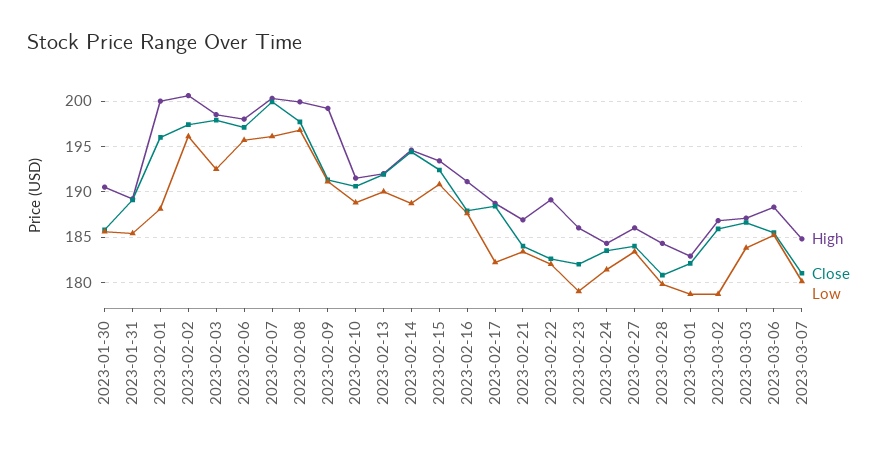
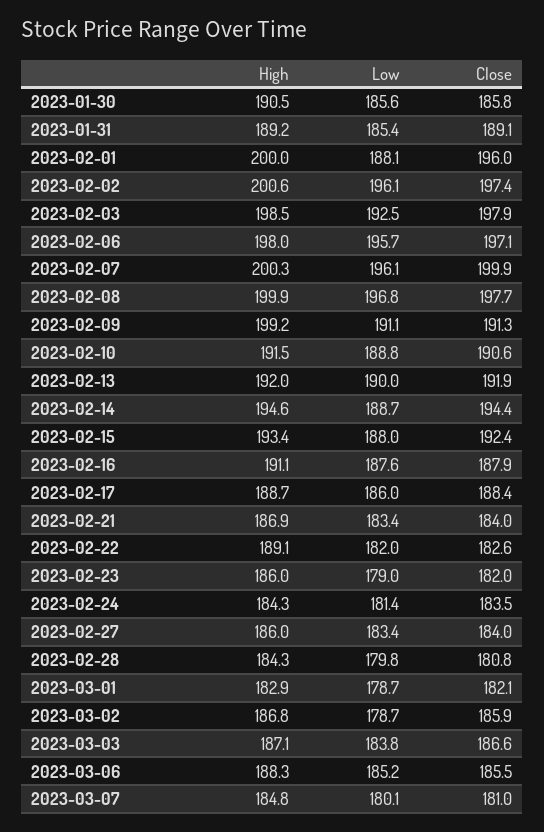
  {
    "High": {
      "2023-01-30": 190.5,
      "2023-01-31": 189.2,
      "2023-02-01": 200,
      "2023-02-02": 200.6,
      "2023-02-03": 198.5,
      "2023-02-06": 198,
      "2023-02-07": 200.3,
      "2023-02-08": 199.9,
      "2023-02-09": 199.2,
      "2023-02-10": 191.5,
      "2023-02-13": 192,
      "2023-02-14": 194.6,
      "2023-02-15": 193.4,
      "2023-02-16": 191.1,
      "2023-02-17": 188.7,
      "2023-02-21": 186.9,
      "2023-02-22": 189.1,
      "2023-02-23": 186,
      "2023-02-24": 184.3,
      "2023-02-27": 186,
      "2023-02-28": 184.3,
      "2023-03-01": 182.9,
      "2023-03-02": 186.8,
      "2023-03-03": 187.1,
      "2023-03-06": 188.3,
      "2023-03-07": 184.8
    },
    "Close": {
      "2023-01-30": 185.8,
      "2023-01-31": 189.1,
      "2023-02-01": 196,
      "2023-02-02": 197.4,
      "2023-02-03": 197.9,
      "2023-02-06": 197.1,
      "2023-02-07": 199.9,
      "2023-02-08": 197.7,
      "2023-02-09": 191.3,
      "2023-02-10": 190.6,
      "2023-02-13": 191.9,
      "2023-02-14": 194.4,
      "2023-02-15": 192.4,
      "2023-02-16": 187.9,
      "2023-02-17": 188.4,
      "2023-02-21": 184,
      "2023-02-22": 182.6,
      "2023-02-23": 182,
      "2023-02-24": 183.5,
      "2023-02-27": 184,
      "2023-02-28": 180.8,
      "2023-03-01": 182.1,
      "2023-03-02": 185.9,
      "2023-03-03": 186.6,
      "2023-03-06": 185.5,
      "2023-03-07": 181
    },
    "Low": {
      "2023-01-30": 185.6,
      "2023-01-31": 185.4,
      "2023-02-01": 188.1,
      "2023-02-02": 196.1,
      "2023-02-03": 192.5,
      "2023-02-06": 195.7,
      "2023-02-07": 196.1,
      "2023-02-08": 196.8,
      "2023-02-09": 191.1,
      "2023-02-10": 188.8,
      "2023-02-13": 190,
      "2023-02-14": 188.7,
-     "2023-02-15": 191,
+     "2023-02-15": 188,
      "2023-02-16": 187.6,
-     "2023-02-17": 182,
+     "2023-02-17": 186,
      "2023-02-21": 183.4,
      "2023-02-22": 182,
      "2023-02-23": 179,
      "2023-02-24": 181.4,
      "2023-02-27": 183.4,
      "2023-02-28": 179.8,
      "2023-03-01": 178.7,
      "2023-03-02": 178.7,
      "2023-03-03": 183.8,
      "2023-03-06": 185.2,
      "2023-03-07": 180.1
    }
  }

